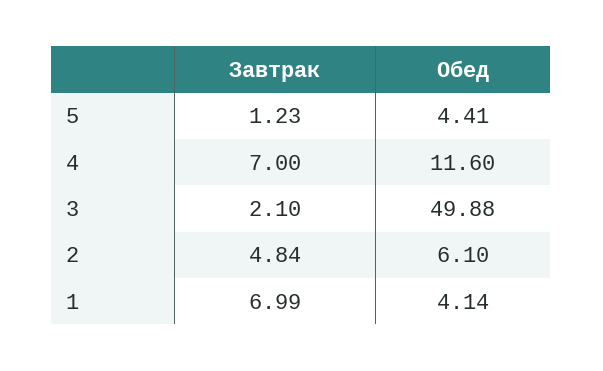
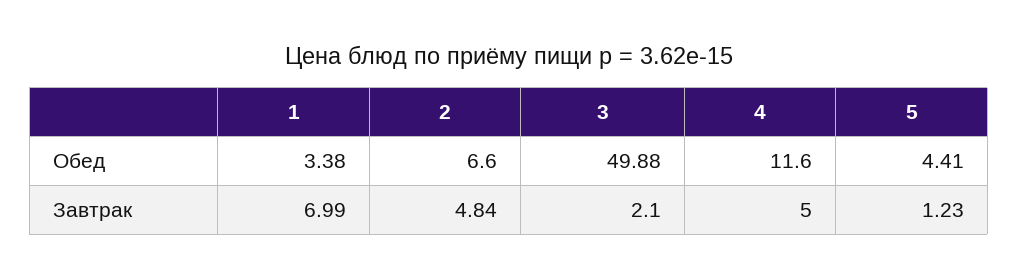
  {
    "Завтрак": {
      "5": 1.23,
-     "4": 7,
+     "4": 5,
      "3": 2.1,
      "2": 4.84,
      "1": 6.99
    },
    "Обед": {
      "5": 4.41,
      "4": 11.6,
      "3": 49.88,
-     "2": 6.1,
+     "2": 6.6,
-     "1": 4.14
+     "1": 3.38
    }
  }

